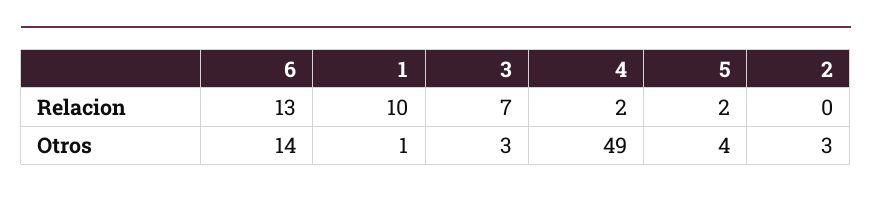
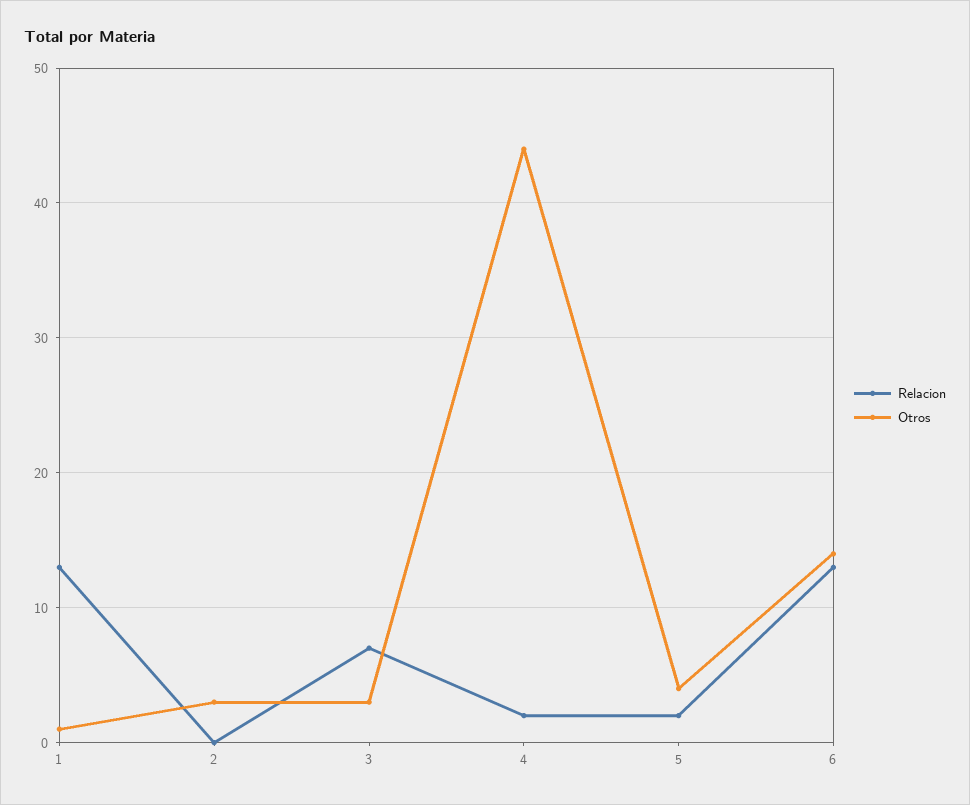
  {
    "Relacion": {
      "6": 13,
-     "1": 10,
+     "1": 13,
      "3": 7,
      "4": 2,
      "5": 2,
      "2": 0
    },
    "Otros": {
      "6": 14,
      "1": 1,
      "3": 3,
-     "4": 49,
+     "4": 44,
      "5": 4,
      "2": 3
    }
  }

